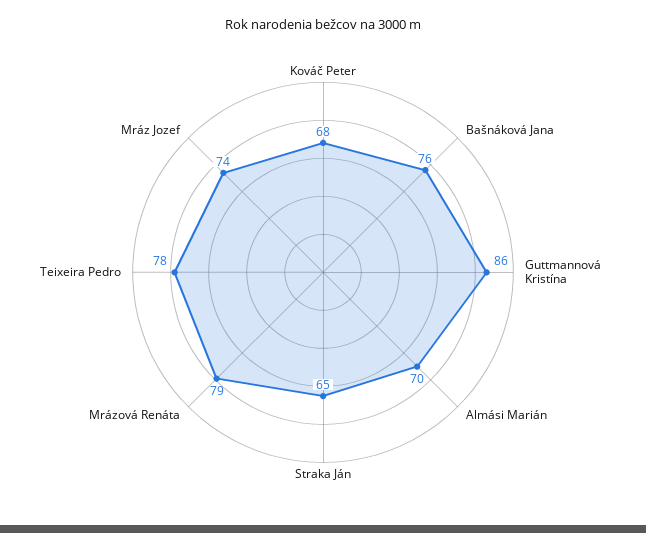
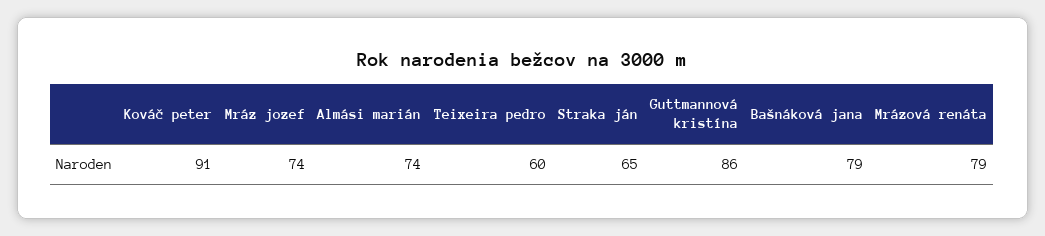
  {
-   "Kováč Peter": 68,
+   "Kováč Peter": 91,
-   "Bašnáková Jana": 76,
+   "Bašnáková Jana": 79,
    "Guttmannová Kristína": 86,
-   "Almási Marián": 70,
+   "Almási Marián": 74,
    "Straka Ján": 65,
    "Mrázová Renáta": 79,
-   "Teixeira Pedro": 78,
+   "Teixeira Pedro": 60,
    "Mráz Jozef": 74
  }

